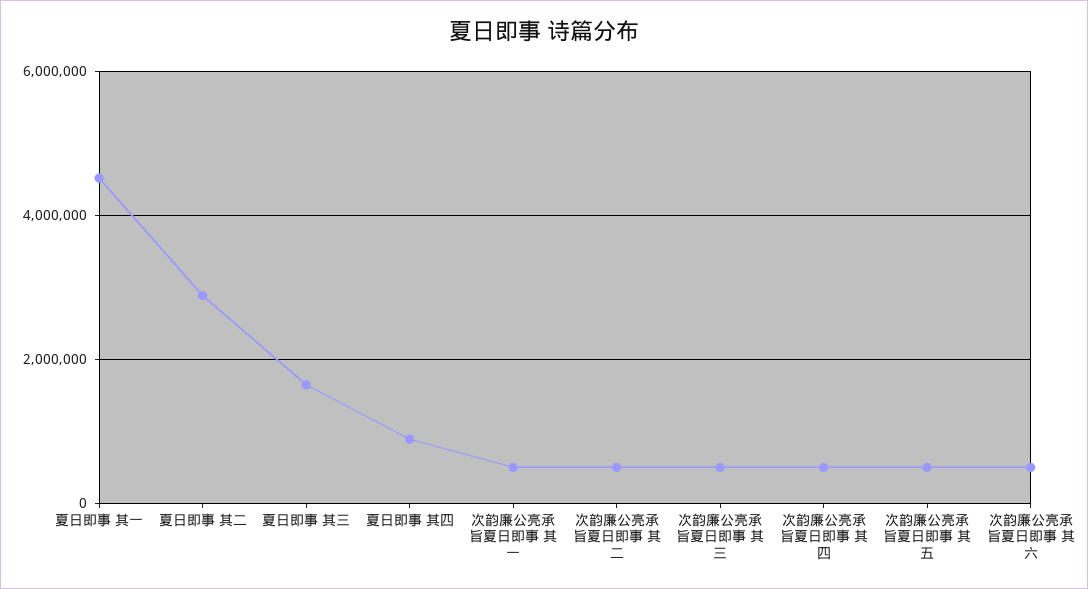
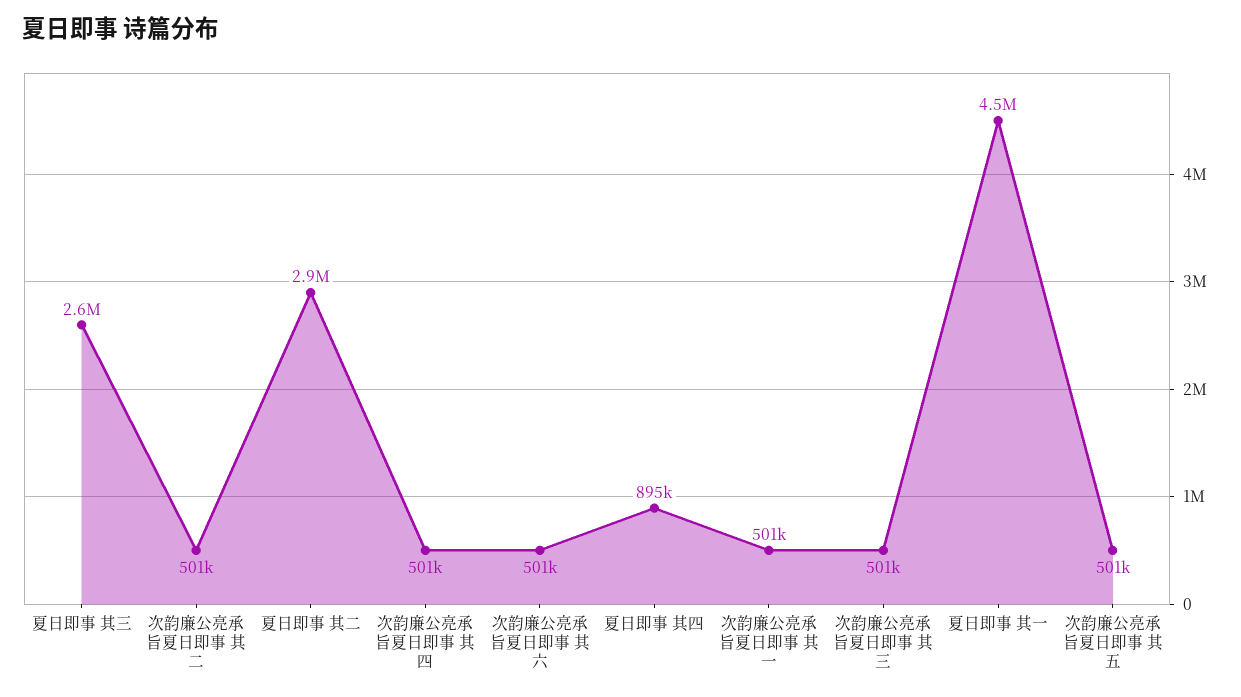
  {
    "夏日即事 其一": 4500000,
    "夏日即事 其二": 2900000,
-   "夏日即事 其三": 1600000,
+   "夏日即事 其三": 2600000,
    "夏日即事 其四": 895000,
    "次韵廉公亮承旨夏日即事 其一": 501000,
    "次韵廉公亮承旨夏日即事 其二": 501000,
    "次韵廉公亮承旨夏日即事 其三": 501000,
    "次韵廉公亮承旨夏日即事 其四": 501000,
    "次韵廉公亮承旨夏日即事 其五": 501000,
    "次韵廉公亮承旨夏日即事 其六": 501000
  }

